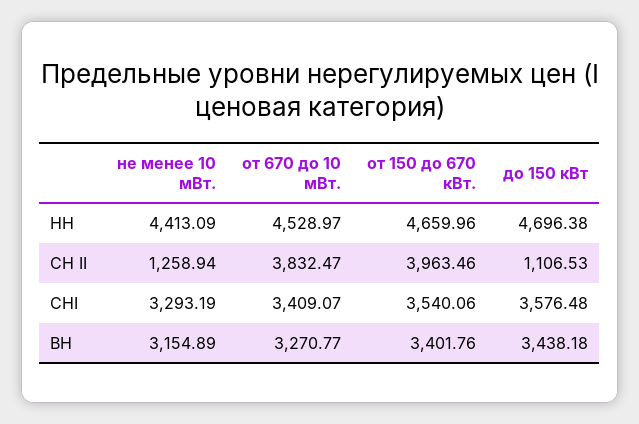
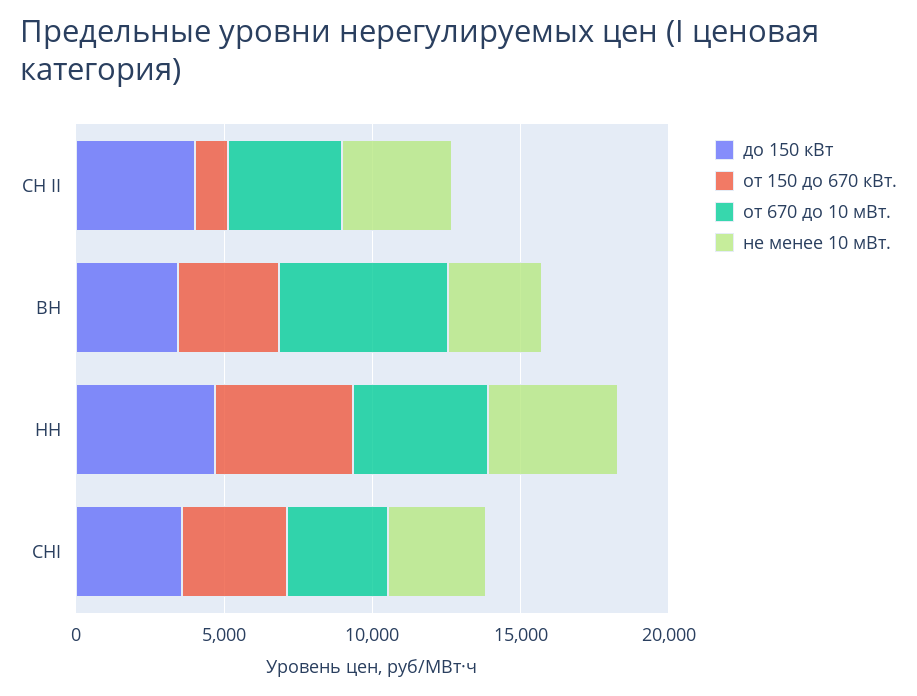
  {
    "не менее 10 мВт.": {
      "НН": 4413.09,
-     "СН II": 1258.94,
+     "СН II": 4000,
      "СНI": 3293.19,
      "ВН": 3154.89
    },
    "от 670 до 10 мВт.": {
      "НН": 4528.97,
      "СН II": 3832.47,
      "СНI": 3409.07,
-     "ВН": 3270.77
+     "ВН": 6000
    },
    "от 150 до 670 кВт.": {
      "НН": 4659.96,
-     "СН II": 3963.46,
+     "СН II": 1000,
      "СНI": 3540.06,
      "ВН": 3401.76
    },
    "до 150 кВт": {
      "НН": 4696.38,
-     "СН II": 1106.53,
+     "СН II": 4000,
      "СНI": 3576.48,
      "ВН": 3438.18
    }
  }

